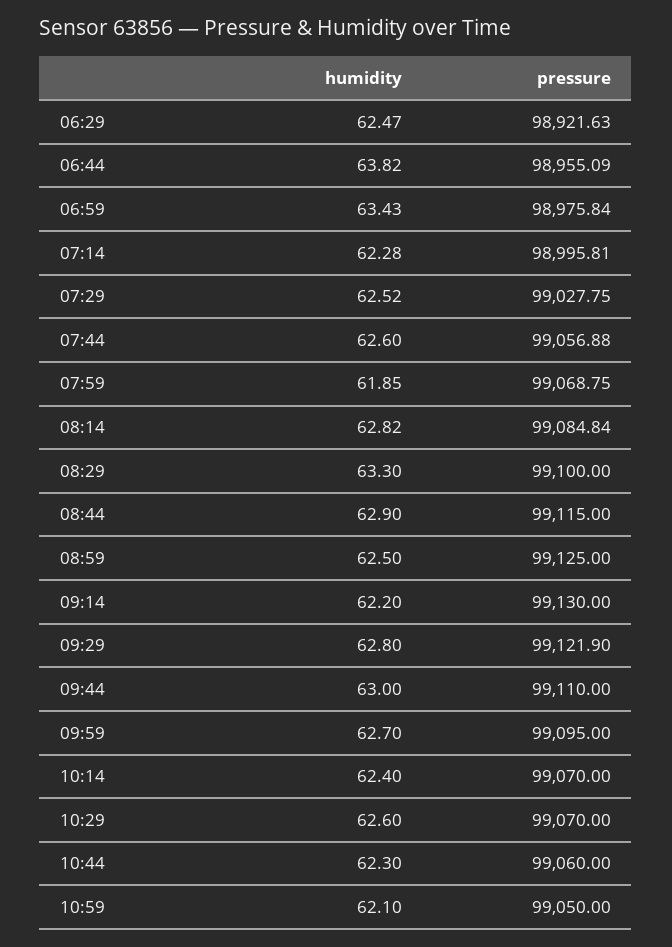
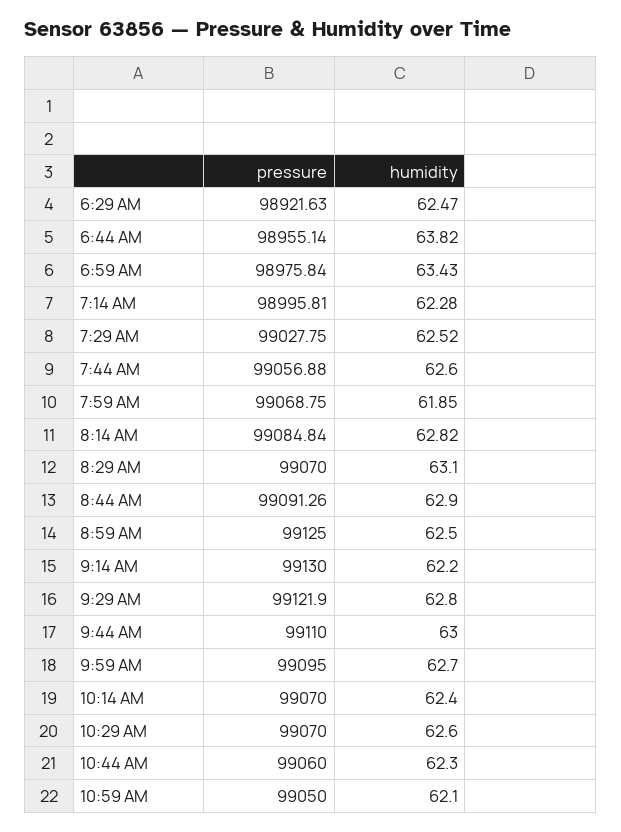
  {
    "humidity": {
      "06:29": 62.47,
      "06:44": 63.82,
      "06:59": 63.43,
      "07:14": 62.28,
      "07:29": 62.52,
      "07:44": 62.6,
      "07:59": 61.85,
      "08:14": 62.82,
-     "08:29": 63.3,
+     "08:29": 63.1,
      "08:44": 62.9,
      "08:59": 62.5,
      "09:14": 62.2,
      "09:29": 62.8,
      "09:44": 63,
      "09:59": 62.7,
      "10:14": 62.4,
      "10:29": 62.6,
      "10:44": 62.3,
      "10:59": 62.1
    },
    "pressure": {
      "06:29": 98921.63,
-     "06:44": 98955.09,
+     "06:44": 98955.14,
      "06:59": 98975.84,
      "07:14": 98995.81,
      "07:29": 99027.75,
      "07:44": 99056.88,
      "07:59": 99068.75,
      "08:14": 99084.84,
-     "08:29": 99100,
+     "08:29": 99070,
-     "08:44": 99115,
+     "08:44": 99091.26,
      "08:59": 99125,
      "09:14": 99130,
      "09:29": 99121.9,
      "09:44": 99110,
      "09:59": 99095,
      "10:14": 99070,
      "10:29": 99070,
      "10:44": 99060,
      "10:59": 99050
    }
  }

